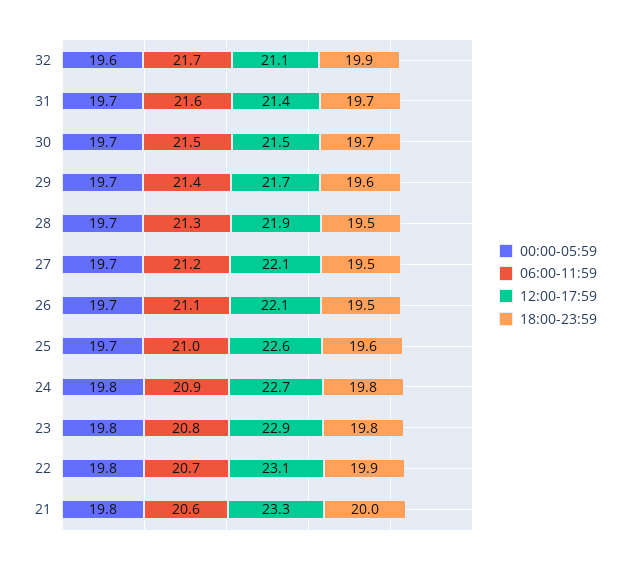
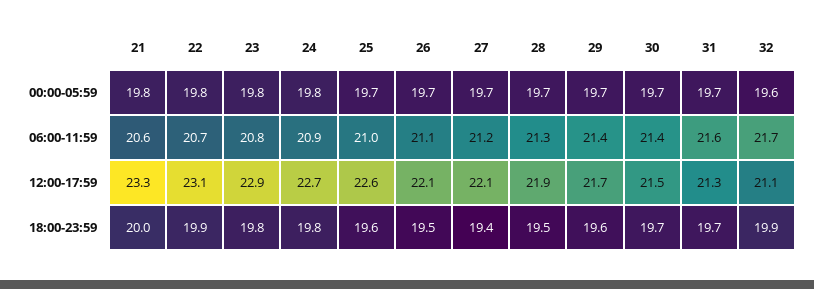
  {
    "00:00-05:59": {
      "32": 19.6,
      "31": 19.7,
      "30": 19.7,
      "29": 19.7,
      "28": 19.7,
      "27": 19.7,
      "26": 19.7,
      "25": 19.7,
      "24": 19.8,
      "23": 19.8,
      "22": 19.8,
      "21": 19.8
    },
    "06:00-11:59": {
      "32": 21.7,
      "31": 21.6,
-     "30": 21.5,
+     "30": 21.4,
      "29": 21.4,
      "28": 21.3,
      "27": 21.2,
      "26": 21.1,
      "25": 21,
      "24": 20.9,
      "23": 20.8,
      "22": 20.7,
      "21": 20.6
    },
    "12:00-17:59": {
      "32": 21.1,
-     "31": 21.4,
+     "31": 21.3,
      "30": 21.5,
      "29": 21.7,
      "28": 21.9,
      "27": 22.1,
      "26": 22.1,
      "25": 22.6,
      "24": 22.7,
      "23": 22.9,
      "22": 23.1,
      "21": 23.3
    },
    "18:00-23:59": {
      "32": 19.9,
      "31": 19.7,
      "30": 19.7,
      "29": 19.6,
      "28": 19.5,
-     "27": 19.5,
+     "27": 19.4,
      "26": 19.5,
      "25": 19.6,
      "24": 19.8,
      "23": 19.8,
      "22": 19.9,
      "21": 20
    }
  }

